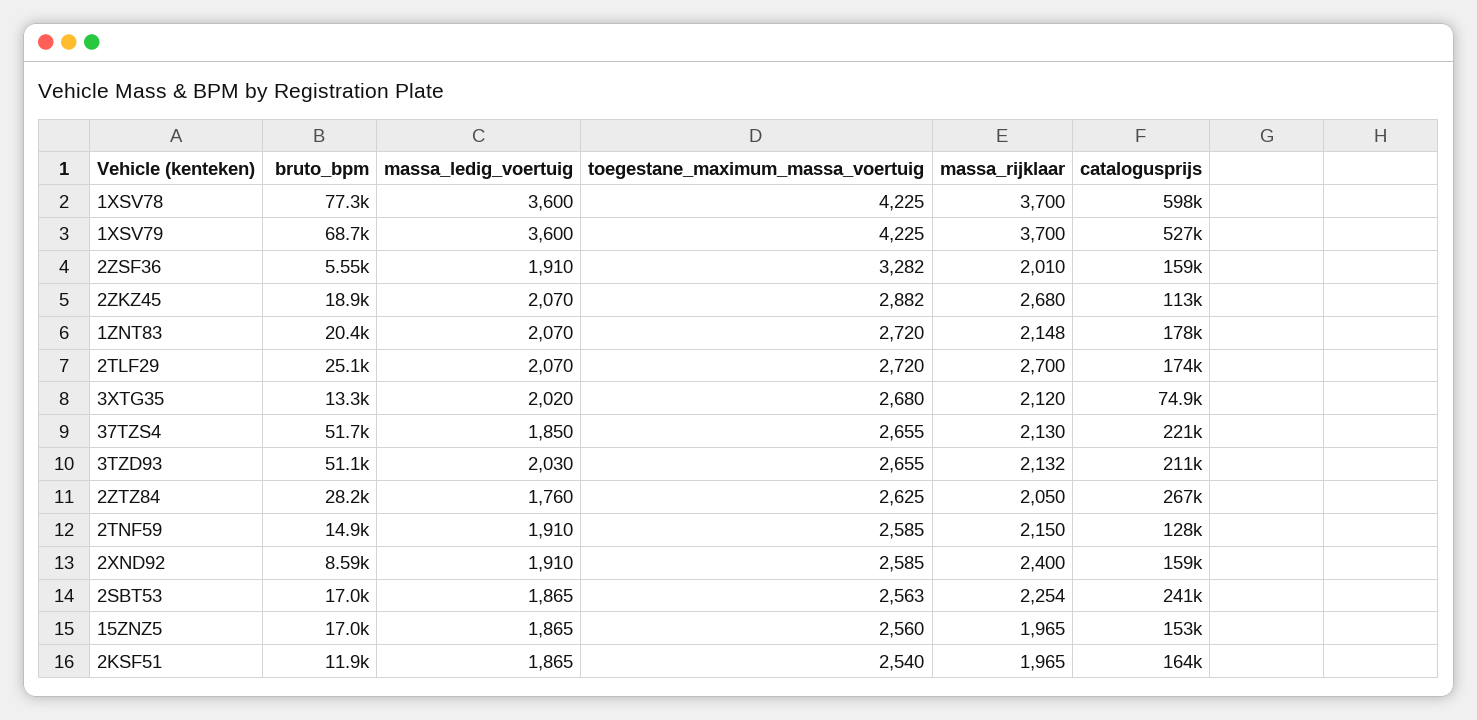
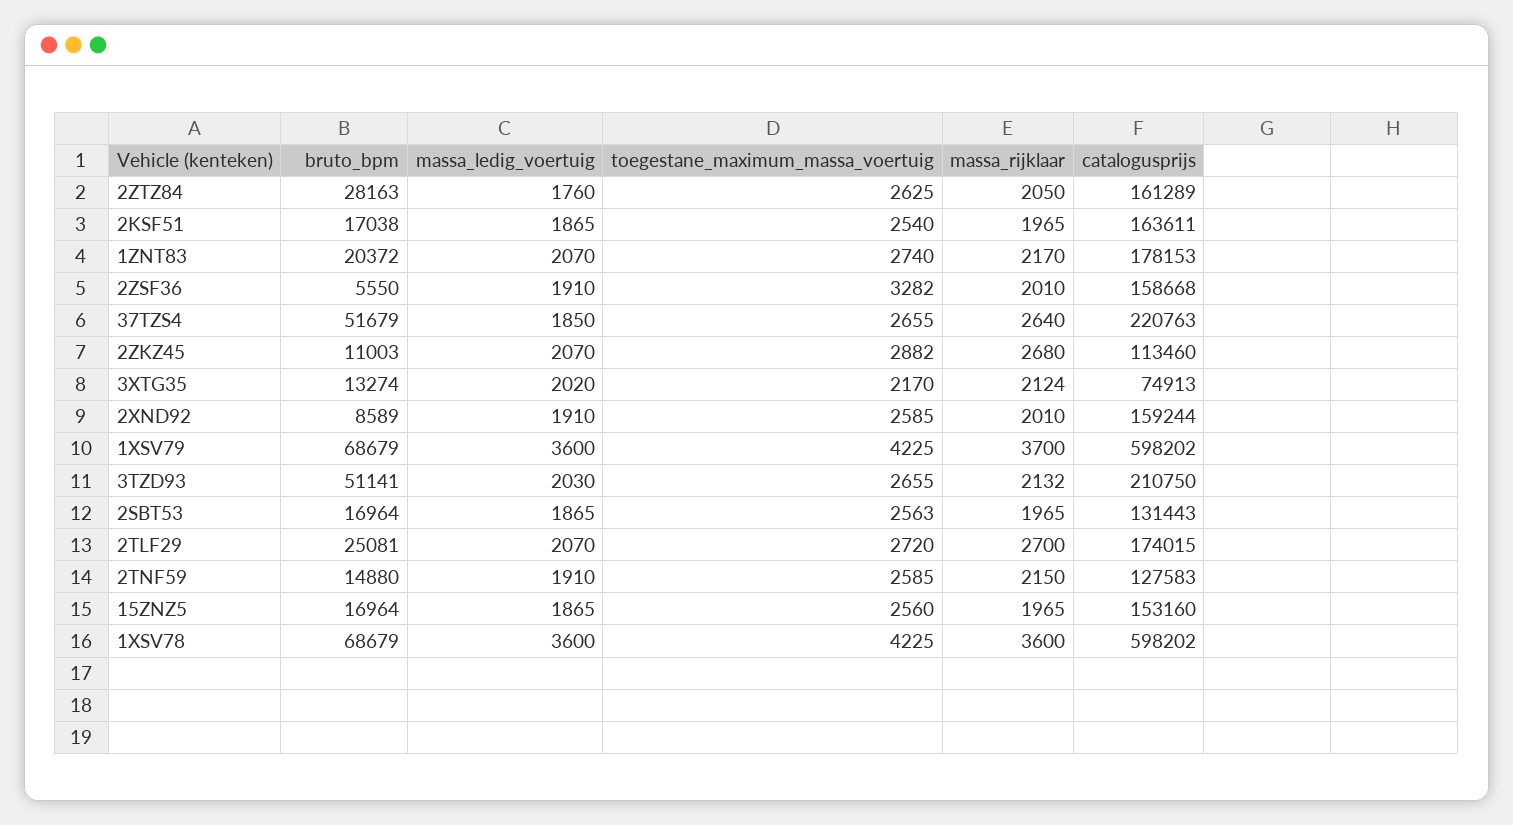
  {
    "bruto_bpm": {
-     "1XSV78": 77300,
+     "1XSV78": 68679,
      "1XSV79": 68679,
      "2ZSF36": 5550,
-     "2ZKZ45": 18900,
+     "2ZKZ45": 11003,
      "1ZNT83": 20372,
      "2TLF29": 25081,
      "3XTG35": 13274,
      "37TZS4": 51679,
      "3TZD93": 51141,
      "2ZTZ84": 28163,
      "2TNF59": 14880,
      "2XND92": 8589,
      "2SBT53": 16964,
      "15ZNZ5": 16964,
-     "2KSF51": 11900
+     "2KSF51": 17038
    },
    "massa_ledig_voertuig": {
      "1XSV78": 3600,
      "1XSV79": 3600,
      "2ZSF36": 1910,
      "2ZKZ45": 2070,
      "1ZNT83": 2070,
      "2TLF29": 2070,
      "3XTG35": 2020,
      "37TZS4": 1850,
      "3TZD93": 2030,
      "2ZTZ84": 1760,
      "2TNF59": 1910,
      "2XND92": 1910,
      "2SBT53": 1865,
      "15ZNZ5": 1865,
      "2KSF51": 1865
    },
    "toegestane_maximum_massa_voertuig": {
      "1XSV78": 4225,
      "1XSV79": 4225,
      "2ZSF36": 3282,
      "2ZKZ45": 2882,
-     "1ZNT83": 2720,
+     "1ZNT83": 2740,
      "2TLF29": 2720,
-     "3XTG35": 2680,
+     "3XTG35": 2170,
      "37TZS4": 2655,
      "3TZD93": 2655,
      "2ZTZ84": 2625,
      "2TNF59": 2585,
      "2XND92": 2585,
      "2SBT53": 2563,
      "15ZNZ5": 2560,
      "2KSF51": 2540
    },
    "massa_rijklaar": {
-     "1XSV78": 3700,
+     "1XSV78": 3600,
      "1XSV79": 3700,
      "2ZSF36": 2010,
      "2ZKZ45": 2680,
-     "1ZNT83": 2148,
+     "1ZNT83": 2170,
      "2TLF29": 2700,
-     "3XTG35": 2120,
+     "3XTG35": 2124,
-     "37TZS4": 2130,
+     "37TZS4": 2640,
      "3TZD93": 2132,
      "2ZTZ84": 2050,
      "2TNF59": 2150,
-     "2XND92": 2400,
+     "2XND92": 2010,
-     "2SBT53": 2254,
+     "2SBT53": 1965,
      "15ZNZ5": 1965,
      "2KSF51": 1965
    },
    "catalogusprijs": {
      "1XSV78": 598202,
-     "1XSV79": 527000,
+     "1XSV79": 598202,
      "2ZSF36": 158668,
      "2ZKZ45": 113460,
      "1ZNT83": 178153,
      "2TLF29": 174015,
      "3XTG35": 74913,
      "37TZS4": 220763,
      "3TZD93": 210750,
-     "2ZTZ84": 267000,
+     "2ZTZ84": 161289,
      "2TNF59": 127583,
      "2XND92": 159244,
-     "2SBT53": 241000,
+     "2SBT53": 131443,
      "15ZNZ5": 153160,
      "2KSF51": 163611
    }
  }

